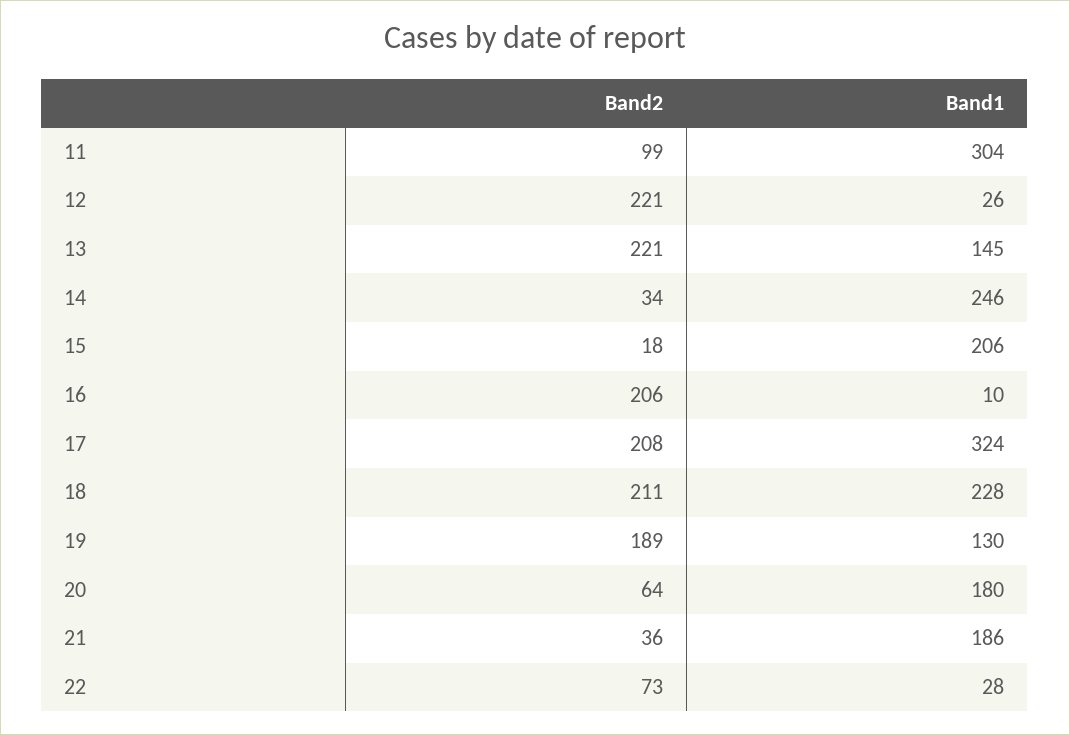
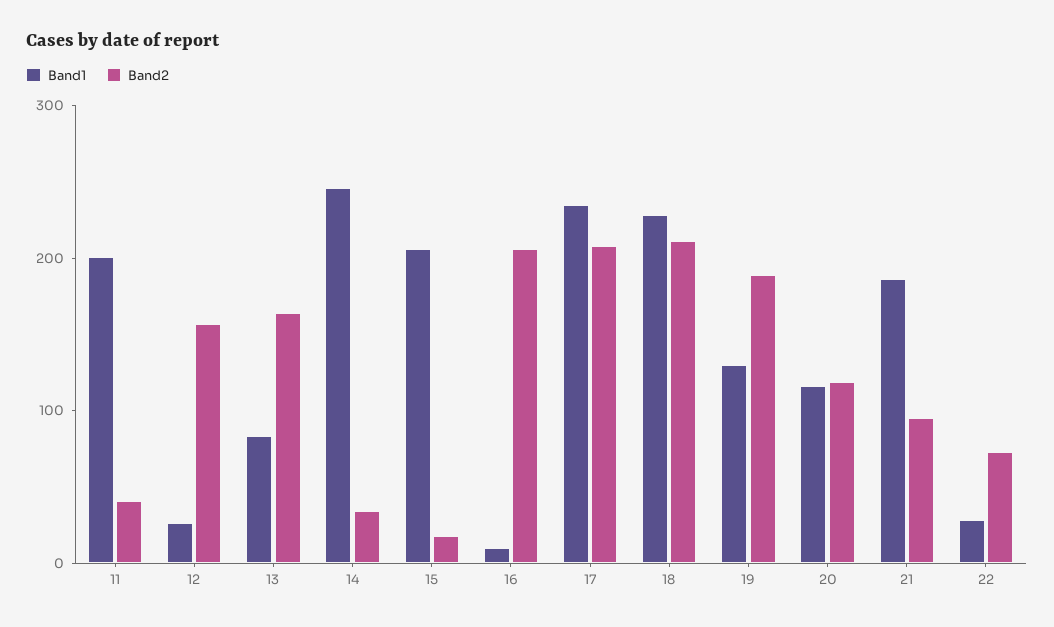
  {
    "Band2": {
-     "11": 99,
+     "11": 40,
-     "12": 221,
+     "12": 160,
-     "13": 221,
+     "13": 160,
      "14": 34,
      "15": 18,
      "16": 206,
      "17": 208,
      "18": 211,
      "19": 189,
-     "20": 64,
+     "20": 120,
-     "21": 36,
+     "21": 100,
      "22": 73
    },
    "Band1": {
-     "11": 304,
+     "11": 200,
      "12": 26,
-     "13": 145,
+     "13": 80,
      "14": 246,
      "15": 206,
      "16": 10,
-     "17": 324,
+     "17": 240,
      "18": 228,
      "19": 130,
-     "20": 180,
+     "20": 120,
      "21": 186,
      "22": 28
    }
  }

